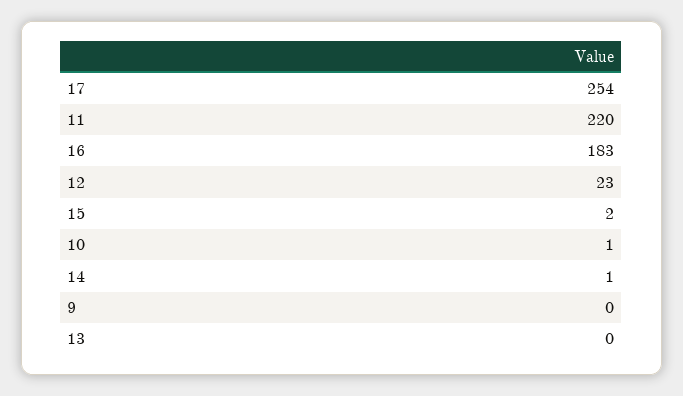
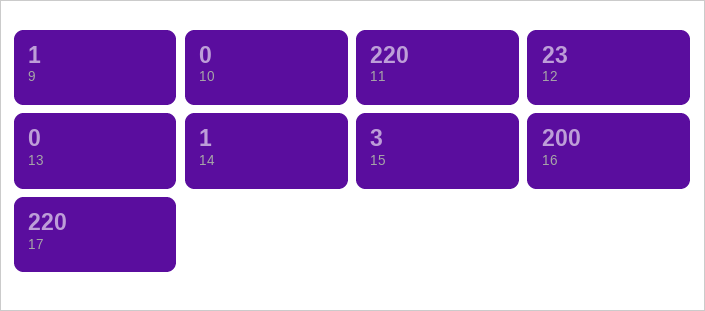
  {
-   "17": 254,
+   "17": 220,
    "11": 220,
-   "16": 183,
+   "16": 200,
    "12": 23,
-   "15": 2,
+   "15": 3,
-   "10": 1,
+   "10": 0,
    "14": 1,
-   "9": 0,
+   "9": 1,
    "13": 0
  }

